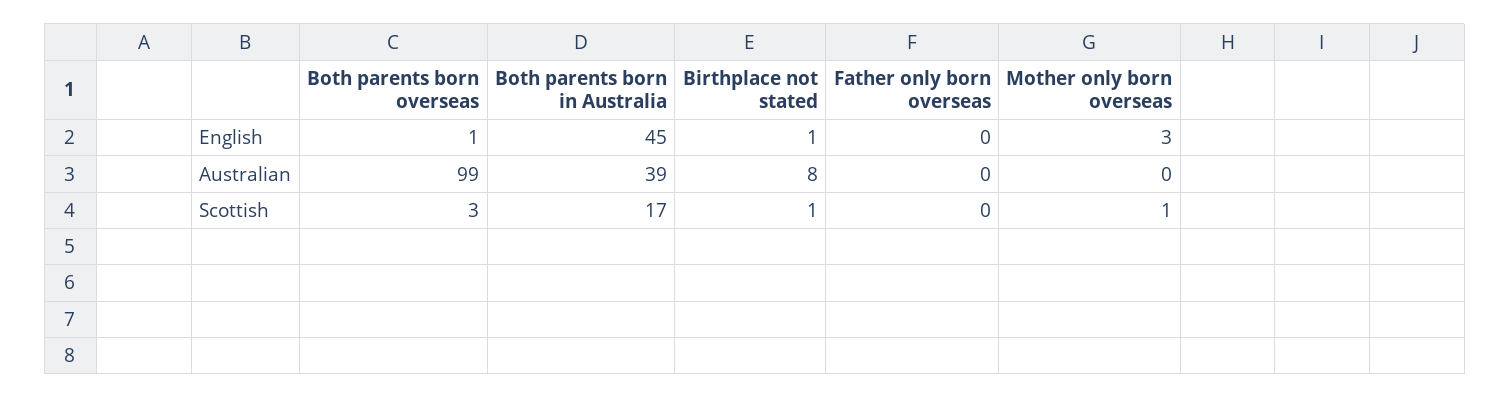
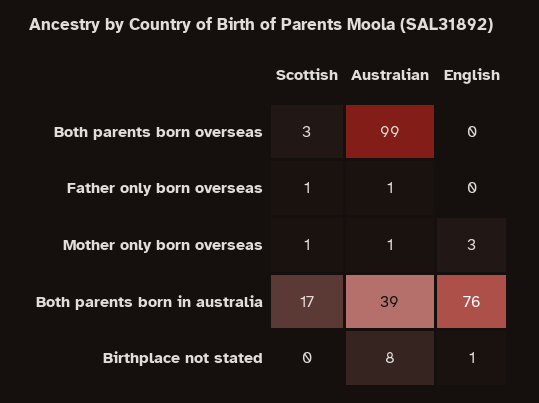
  {
    "Both parents born overseas": {
-     "English": 1,
+     "English": 0,
      "Australian": 99,
      "Scottish": 3
    },
    "Both parents born in Australia": {
-     "English": 45,
+     "English": 76,
      "Australian": 39,
      "Scottish": 17
    },
    "Birthplace not stated": {
      "English": 1,
      "Australian": 8,
-     "Scottish": 1
+     "Scottish": 0
    },
    "Father only born overseas": {
      "English": 0,
-     "Australian": 0,
+     "Australian": 1,
-     "Scottish": 0
+     "Scottish": 1
    },
    "Mother only born overseas": {
      "English": 3,
-     "Australian": 0,
+     "Australian": 1,
      "Scottish": 1
    }
  }

